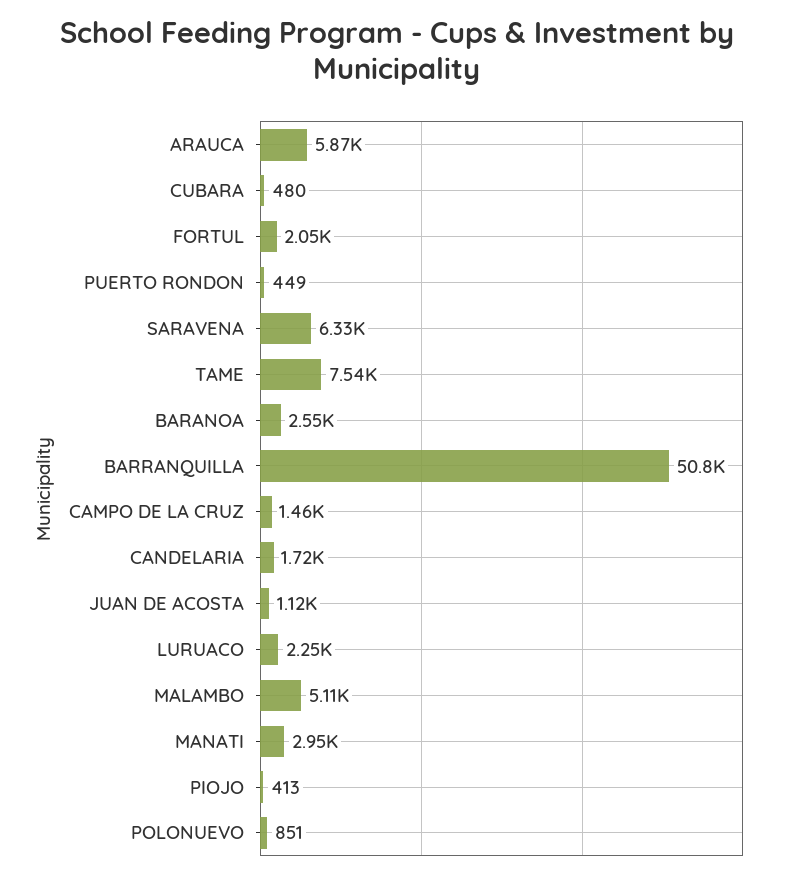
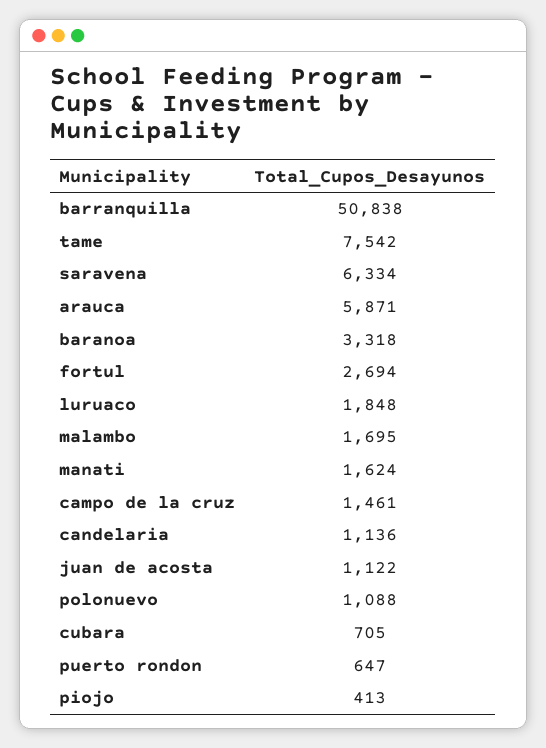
  {
    "ARAUCA": 5871,
-   "CUBARA": 480,
+   "CUBARA": 705,
-   "FORTUL": 2050,
+   "FORTUL": 2694,
-   "PUERTO RONDON": 449,
+   "PUERTO RONDON": 647,
    "SARAVENA": 6334,
    "TAME": 7542,
-   "BARANOA": 2550,
+   "BARANOA": 3318,
    "BARRANQUILLA": 50838,
    "CAMPO DE LA CRUZ": 1461,
-   "CANDELARIA": 1720,
+   "CANDELARIA": 1136,
    "JUAN DE ACOSTA": 1122,
-   "LURUACO": 2250,
+   "LURUACO": 1848,
-   "MALAMBO": 5110,
+   "MALAMBO": 1695,
-   "MANATI": 2950,
+   "MANATI": 1624,
    "PIOJO": 413,
-   "POLONUEVO": 851
+   "POLONUEVO": 1088
  }

